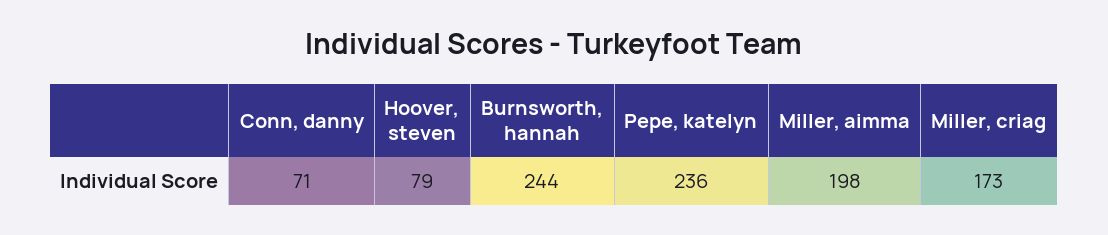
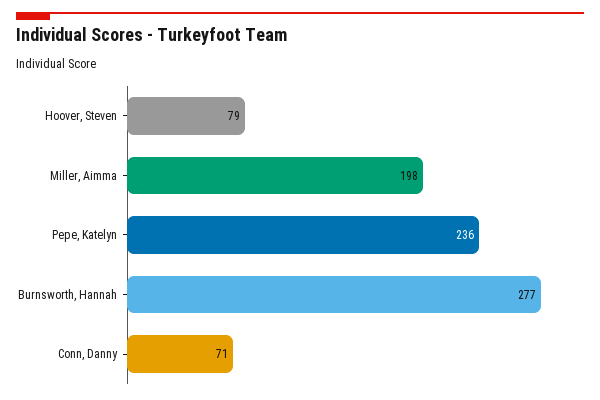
  {
    "Conn, danny": 71,
    "Hoover, steven": 79,
-   "Burnsworth, hannah": 244,
+   "Burnsworth, hannah": 277,
    "Pepe, katelyn": 236,
-   "Miller, aimma": 198,
+   "Miller, aimma": 198
-   "Miller, criag": 173
  }

